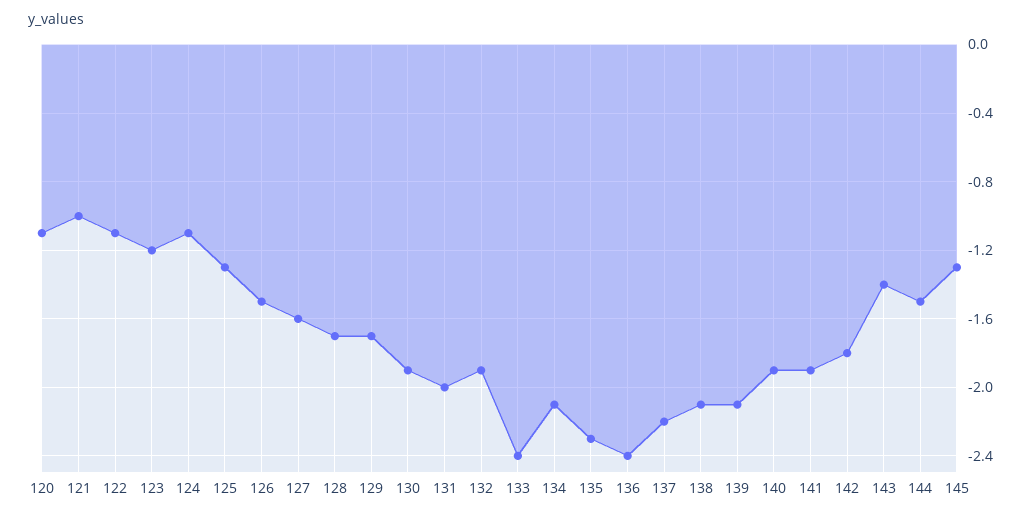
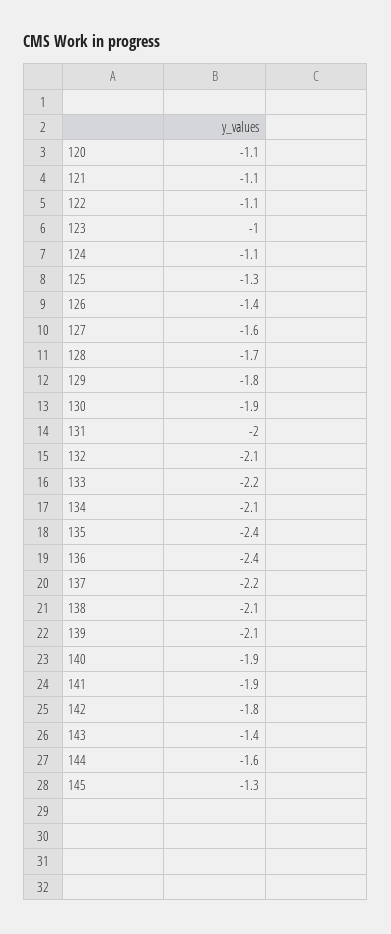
  {
    "120": -1.1,
-   "121": -1,
+   "121": -1.1,
    "122": -1.1,
-   "123": -1.2,
+   "123": -1,
    "124": -1.1,
    "125": -1.3,
-   "126": -1.5,
+   "126": -1.4,
    "127": -1.6,
    "128": -1.7,
-   "129": -1.7,
+   "129": -1.8,
    "130": -1.9,
    "131": -2,
-   "132": -1.9,
+   "132": -2.1,
-   "133": -2.4,
+   "133": -2.2,
    "134": -2.1,
-   "135": -2.3,
+   "135": -2.4,
    "136": -2.4,
    "137": -2.2,
    "138": -2.1,
    "139": -2.1,
    "140": -1.9,
    "141": -1.9,
    "142": -1.8,
    "143": -1.4,
-   "144": -1.5,
+   "144": -1.6,
    "145": -1.3
  }

